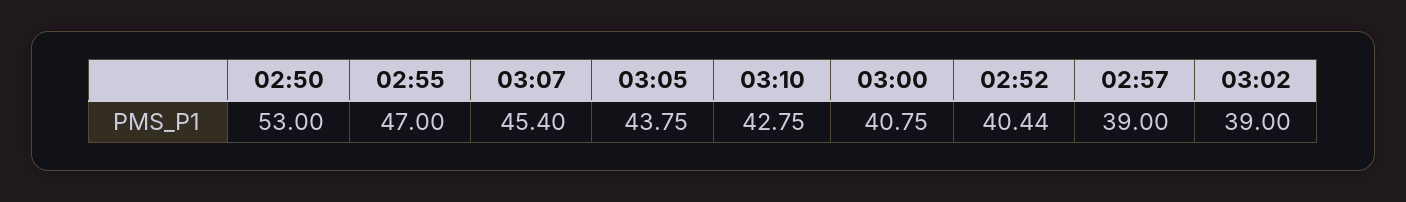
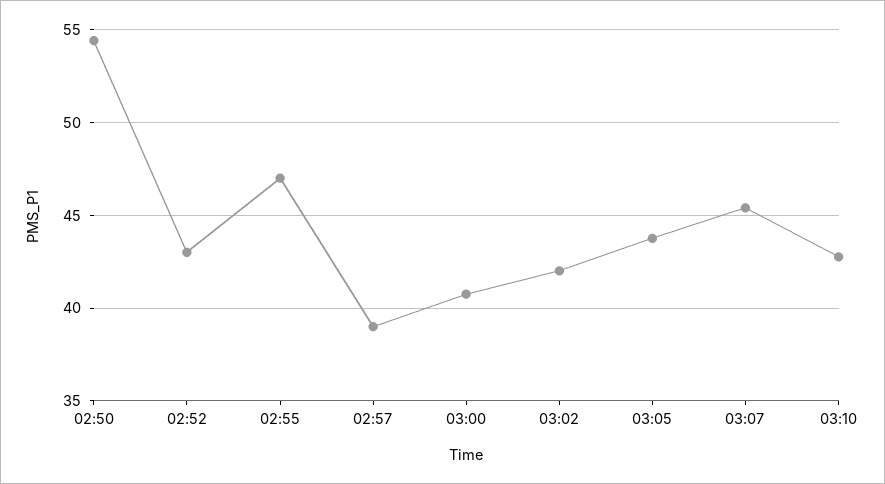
  {
-   "02:50": 53,
+   "02:50": 54.5,
    "02:55": 47,
    "03:07": 45.4,
    "03:05": 43.75,
    "03:10": 42.75,
    "03:00": 40.75,
-   "02:52": 40.44,
+   "02:52": 43,
    "02:57": 39,
-   "03:02": 39
+   "03:02": 42
  }

